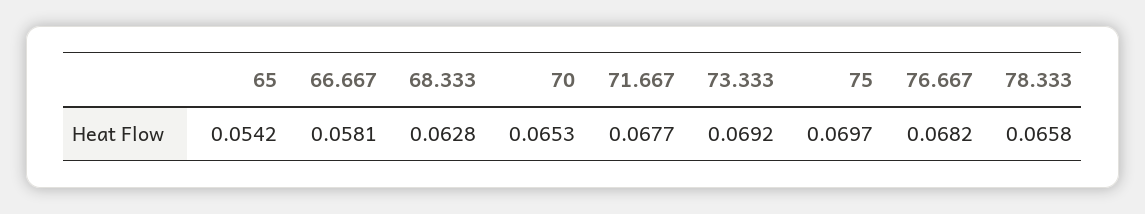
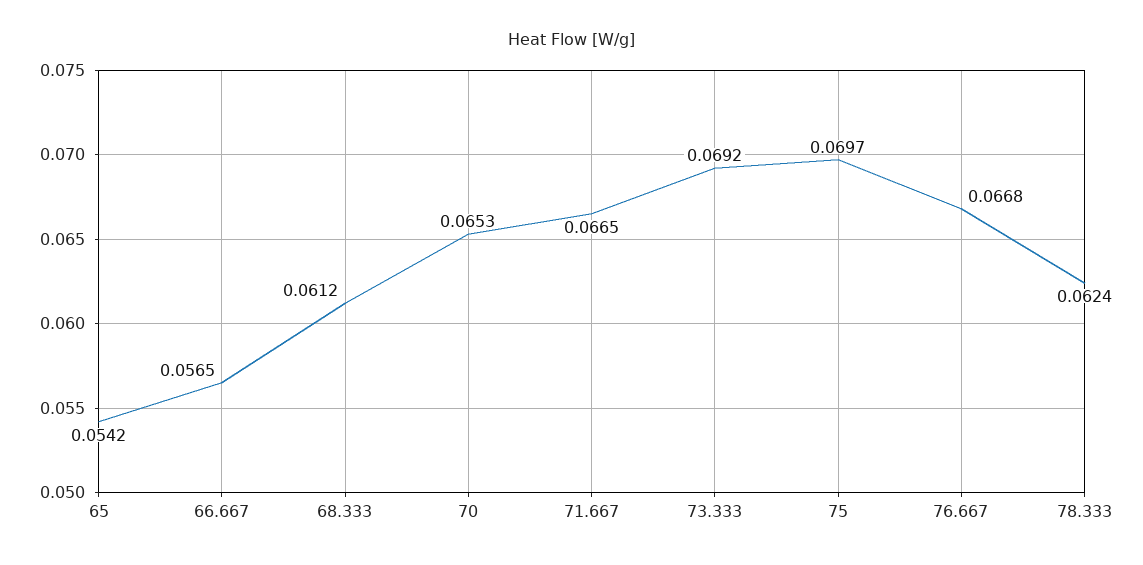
  {
    "65": 0.0542,
-   "66.667": 0.0581,
+   "66.667": 0.0565,
-   "68.333": 0.0628,
+   "68.333": 0.0612,
    "70": 0.0653,
-   "71.667": 0.0677,
+   "71.667": 0.0665,
    "73.333": 0.0692,
    "75": 0.0697,
-   "76.667": 0.0682,
+   "76.667": 0.0668,
-   "78.333": 0.0658
+   "78.333": 0.0624
  }

